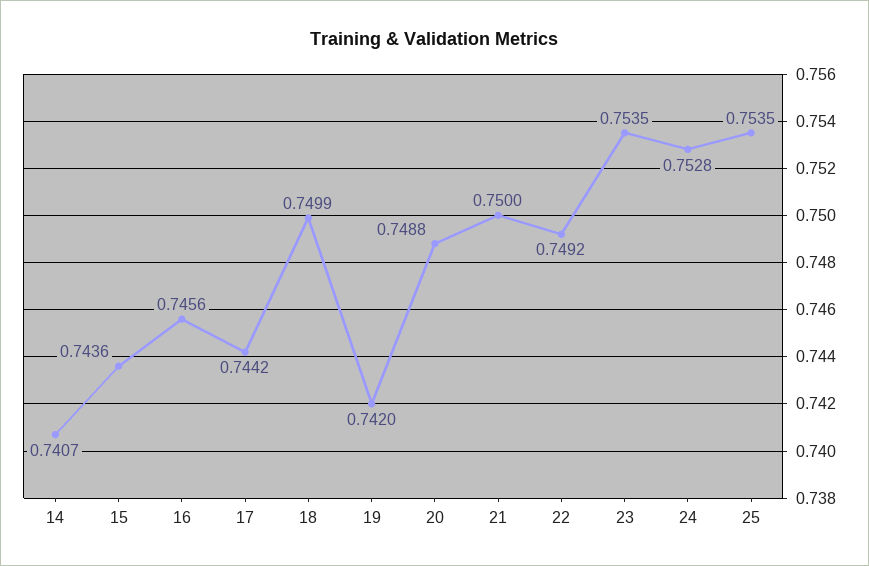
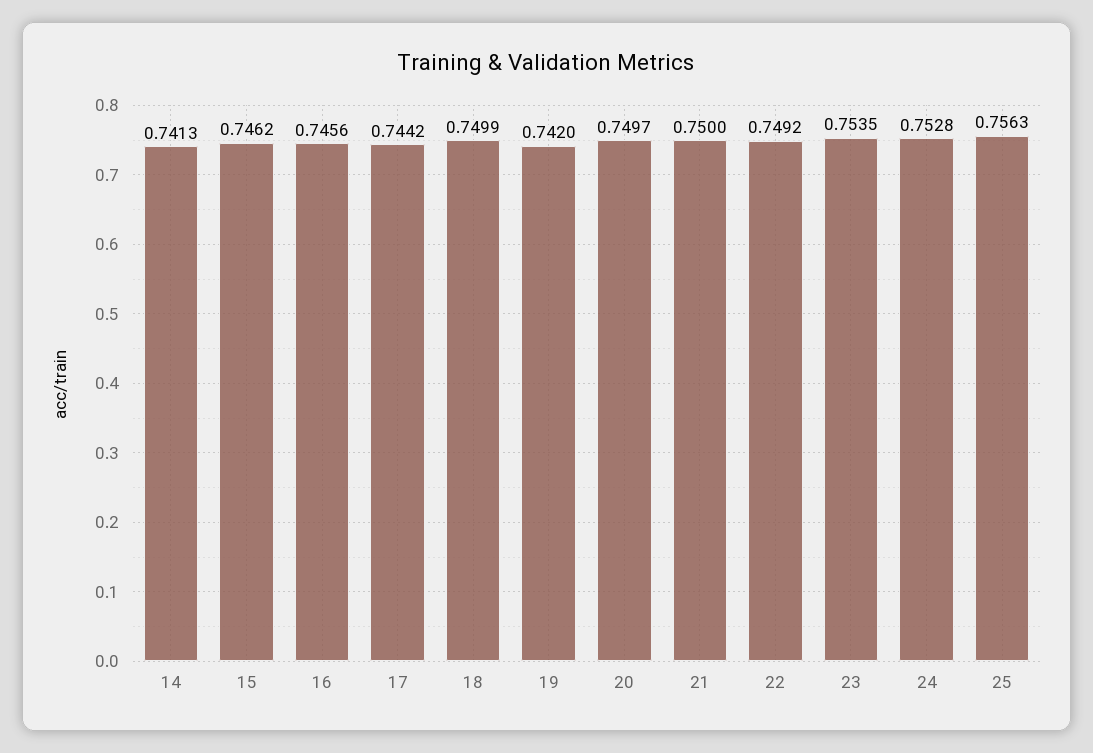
  {
-   "14": 0.7407,
+   "14": 0.7413,
-   "15": 0.7436,
+   "15": 0.7462,
    "16": 0.7456,
    "17": 0.7442,
    "18": 0.7499,
    "19": 0.742,
-   "20": 0.7488,
+   "20": 0.7497,
    "21": 0.75,
    "22": 0.7492,
    "23": 0.7535,
    "24": 0.7528,
-   "25": 0.7535
+   "25": 0.7563
  }

